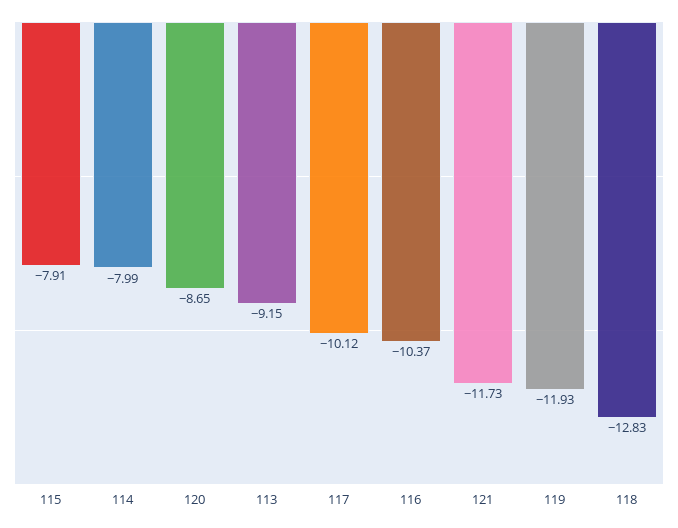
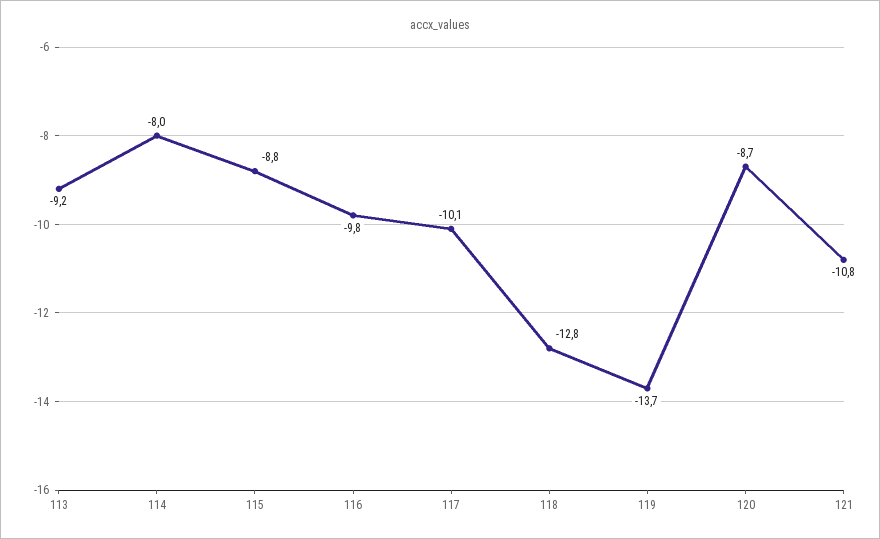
  {
-   "115": -7.91,
+   "115": -8.8,
    "114": -7.99,
    "120": -8.65,
    "113": -9.15,
    "117": -10.12,
-   "116": -10.37,
+   "116": -9.8,
-   "121": -11.73,
+   "121": -10.8,
-   "119": -11.93,
+   "119": -13.7,
    "118": -12.83
  }

